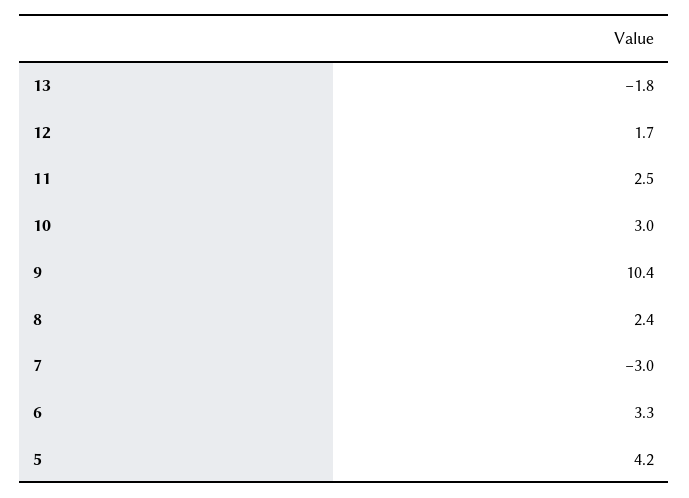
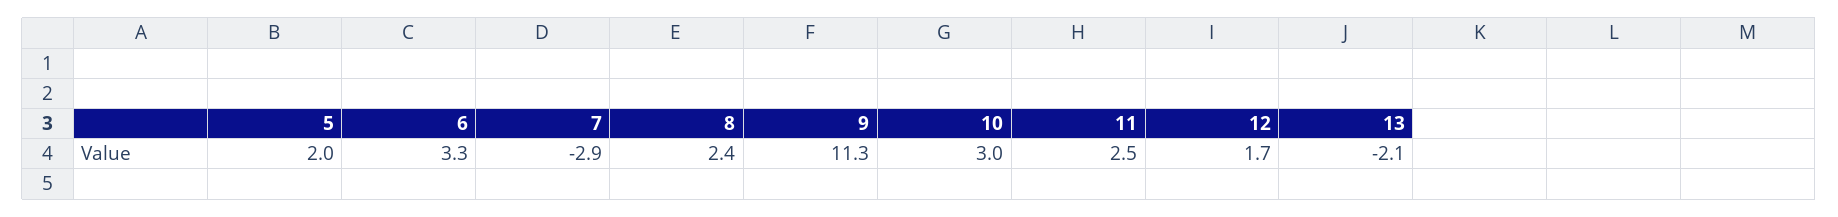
  {
-   "13": -1.8,
+   "13": -2.1,
    "12": 1.7,
    "11": 2.5,
    "10": 3,
-   "9": 10.4,
+   "9": 11.3,
    "8": 2.4,
-   "7": -3,
+   "7": -2.9,
    "6": 3.3,
-   "5": 4.2
+   "5": 2
  }

